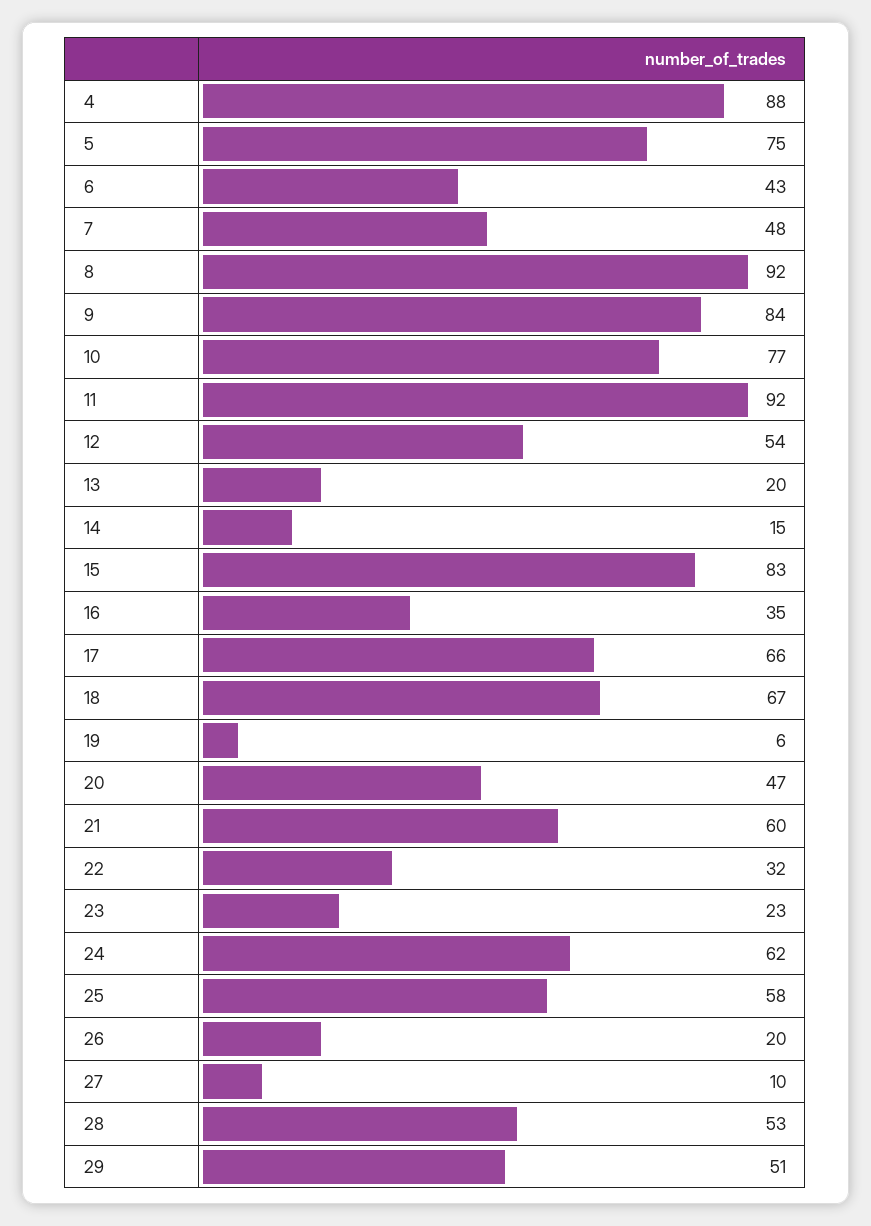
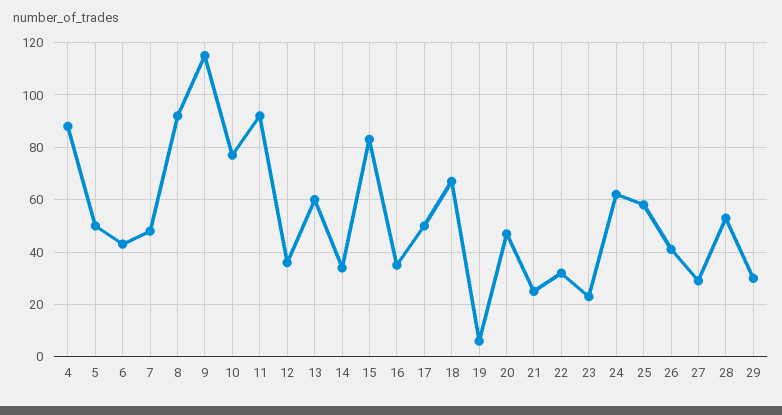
  {
    "4": 88,
-   "5": 75,
+   "5": 50,
    "6": 43,
    "7": 48,
    "8": 92,
-   "9": 84,
+   "9": 115,
    "10": 77,
    "11": 92,
-   "12": 54,
+   "12": 35,
-   "13": 20,
+   "13": 60,
-   "14": 15,
+   "14": 35,
    "15": 83,
    "16": 35,
-   "17": 66,
+   "17": 50,
    "18": 67,
    "19": 6,
    "20": 47,
-   "21": 60,
+   "21": 25,
    "22": 32,
    "23": 23,
    "24": 62,
    "25": 58,
-   "26": 20,
+   "26": 40,
-   "27": 10,
+   "27": 30,
    "28": 53,
-   "29": 51
+   "29": 30
  }

